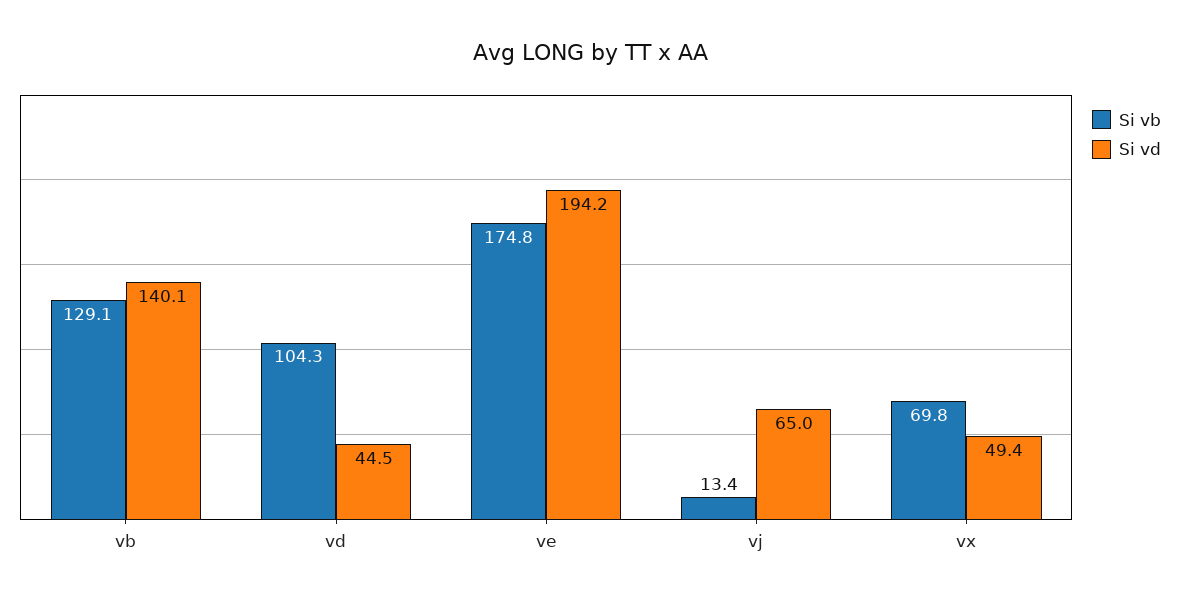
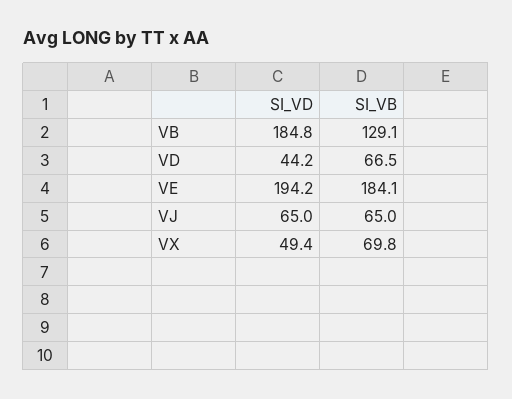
  {
    "Si vb": {
      "vb": 129.1,
-     "vd": 104.3,
+     "vd": 66.5,
-     "ve": 174.8,
+     "ve": 184.1,
-     "vj": 13.4,
+     "vj": 65,
      "vx": 69.8
    },
    "Si vd": {
-     "vb": 140.1,
+     "vb": 184.8,
-     "vd": 44.5,
+     "vd": 44.2,
      "ve": 194.2,
      "vj": 65,
      "vx": 49.4
    }
  }

